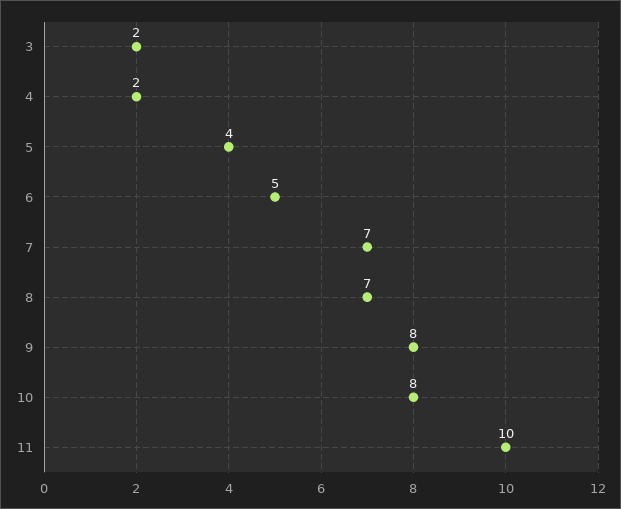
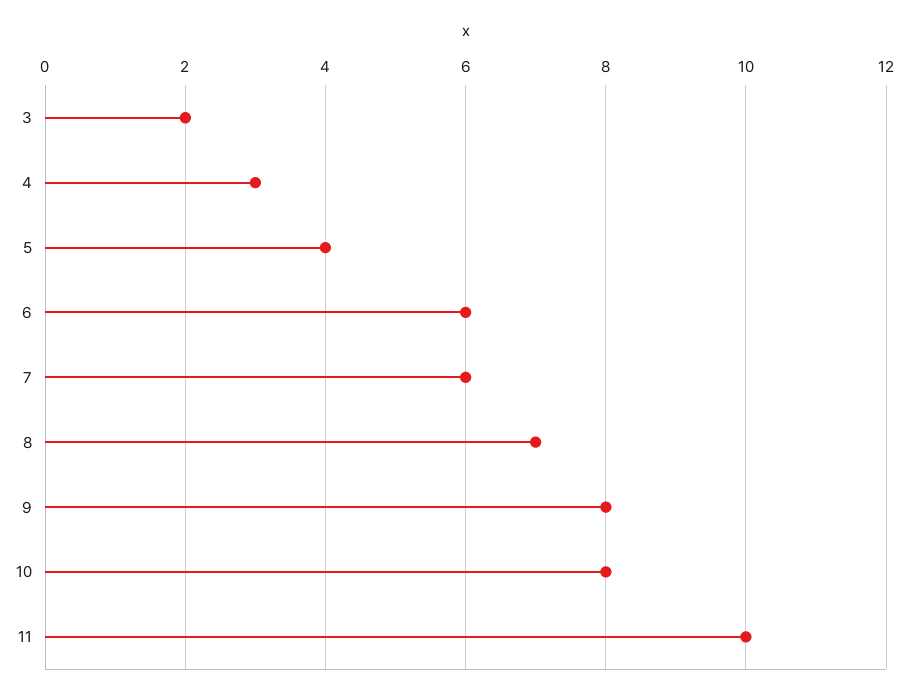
  {
    "3": 2,
-   "4": 2,
+   "4": 3,
    "5": 4,
-   "6": 5,
+   "6": 6,
-   "7": 7,
+   "7": 6,
    "8": 7,
    "9": 8,
    "10": 8,
    "11": 10
  }

